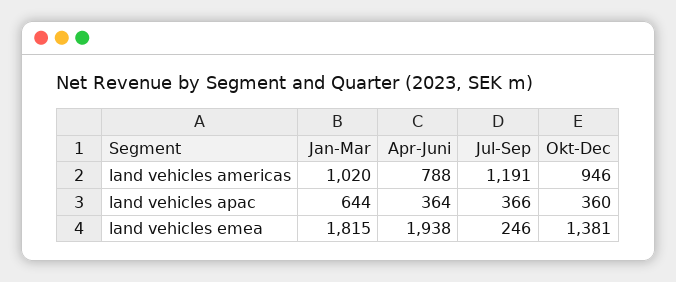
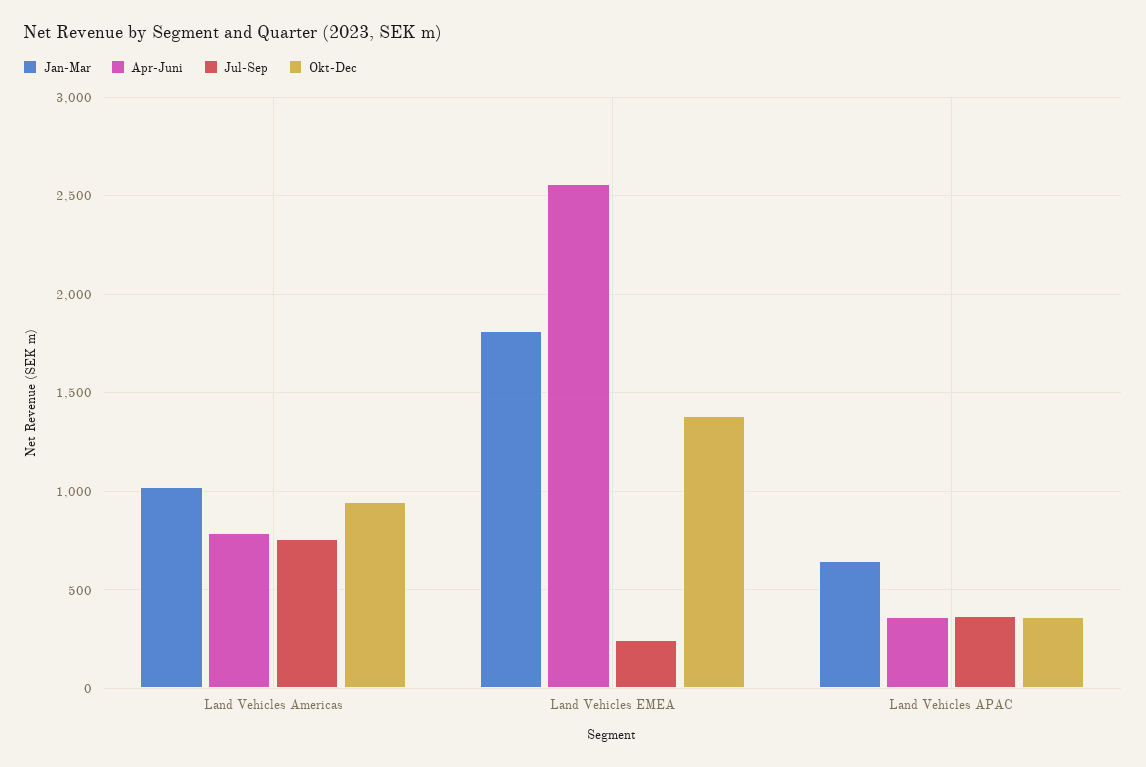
  {
    "Jan-Mar": {
      "land vehicles americas": 1020,
      "land vehicles apac": 644,
      "land vehicles emea": 1815
    },
    "Apr-Juni": {
      "land vehicles americas": 788,
      "land vehicles apac": 364,
-     "land vehicles emea": 1938
+     "land vehicles emea": 2550
    },
    "Jul-Sep": {
-     "land vehicles americas": 1191,
+     "land vehicles americas": 750,
      "land vehicles apac": 366,
      "land vehicles emea": 246
    },
    "Okt-Dec": {
      "land vehicles americas": 946,
      "land vehicles apac": 360,
      "land vehicles emea": 1381
    }
  }

